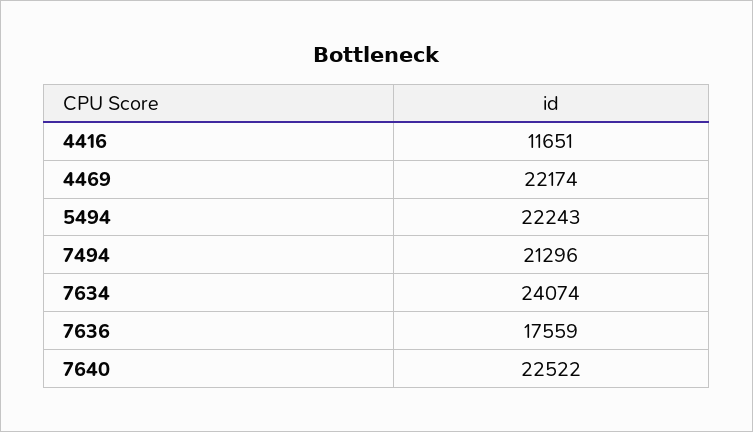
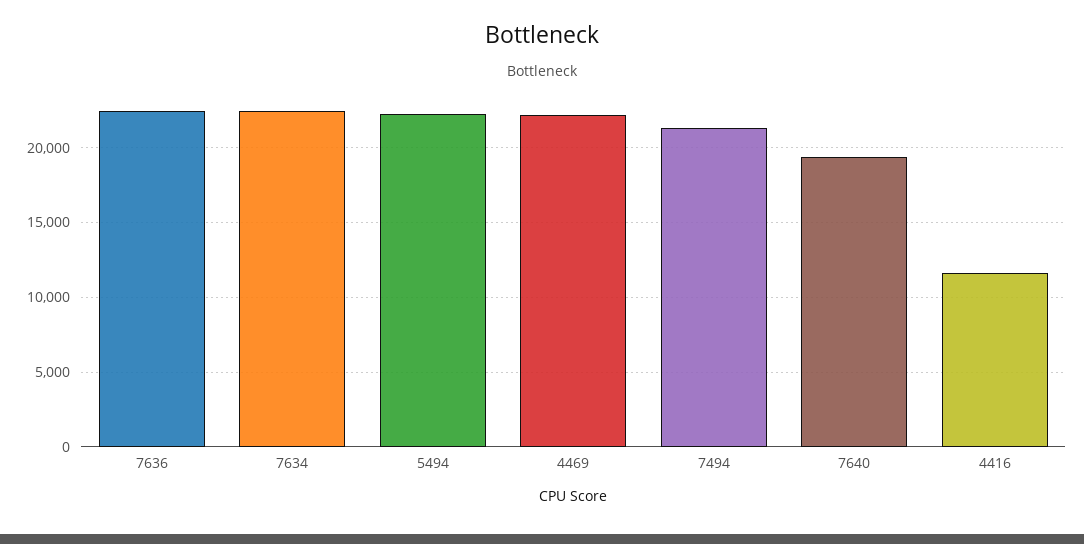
  {
    "4416": 11651,
    "4469": 22174,
    "5494": 22243,
    "7494": 21296,
-   "7634": 24074,
+   "7634": 22500,
-   "7636": 17559,
+   "7636": 22500,
-   "7640": 22522
+   "7640": 19500
  }

